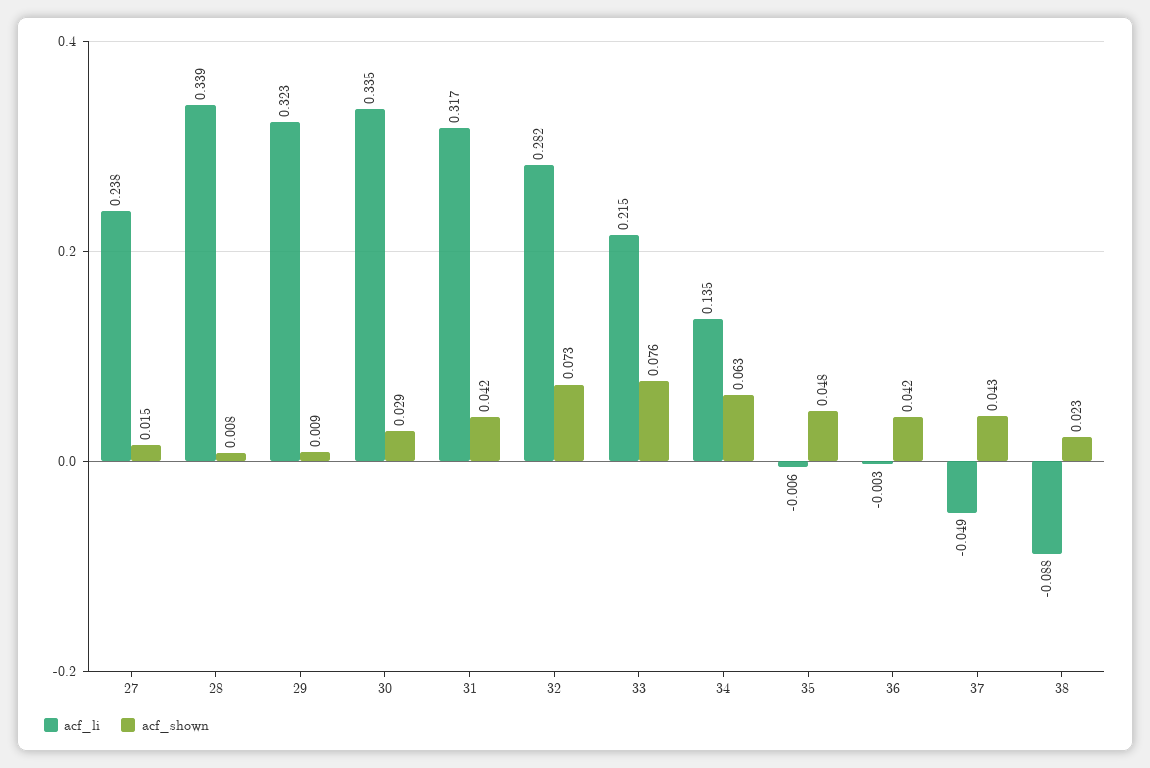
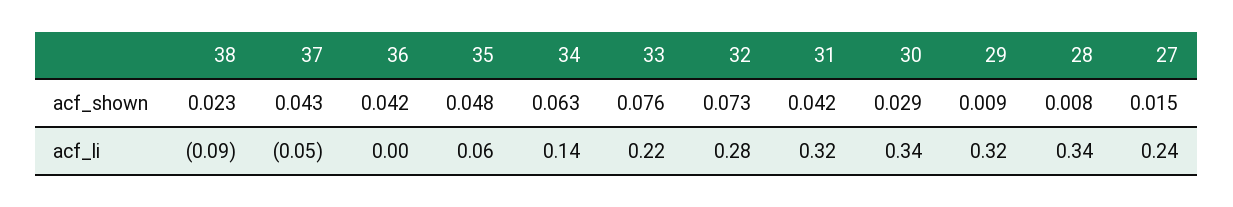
  {
    "acf_li": {
      "27": 0.238,
      "28": 0.339,
      "29": 0.323,
      "30": 0.335,
      "31": 0.317,
      "32": 0.282,
      "33": 0.215,
      "34": 0.135,
-     "35": -0.006,
+     "35": 0.06,
      "36": -0.003,
      "37": -0.049,
      "38": -0.088
    },
    "acf_shown": {
      "27": 0.015,
      "28": 0.008,
      "29": 0.009,
      "30": 0.029,
      "31": 0.042,
      "32": 0.073,
      "33": 0.076,
      "34": 0.063,
      "35": 0.048,
      "36": 0.042,
      "37": 0.043,
      "38": 0.023
    }
  }

